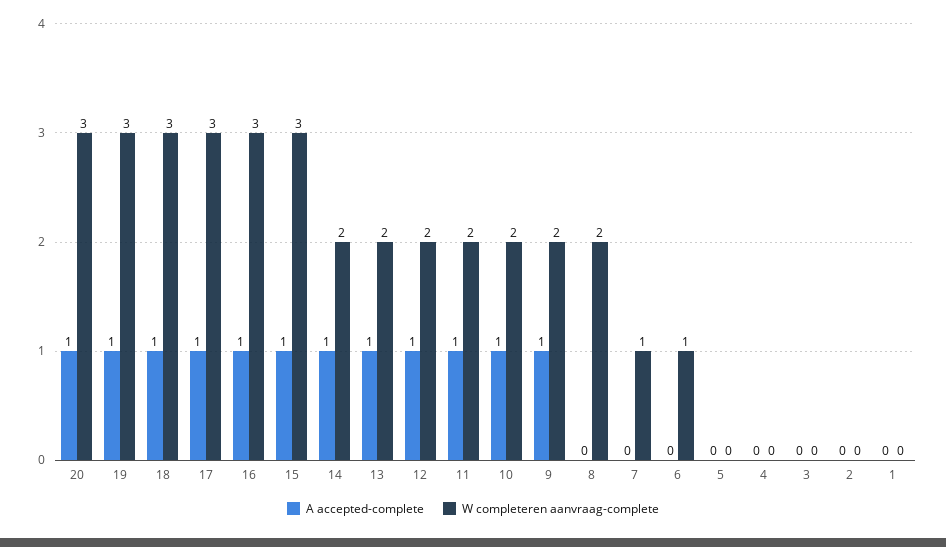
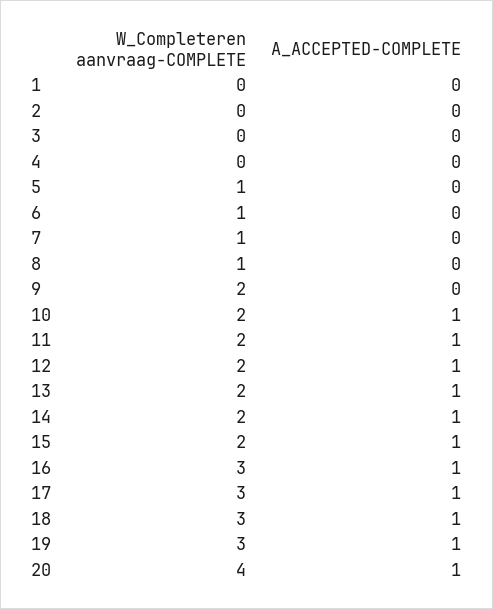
  {
    "A accepted-complete": {
      "20": 1,
      "19": 1,
      "18": 1,
      "17": 1,
      "16": 1,
      "15": 1,
      "14": 1,
      "13": 1,
      "12": 1,
      "11": 1,
      "10": 1,
-     "9": 1,
+     "9": 0,
      "8": 0,
      "7": 0,
      "6": 0,
      "5": 0,
      "4": 0,
      "3": 0,
      "2": 0,
      "1": 0
    },
    "W completeren aanvraag-complete": {
-     "20": 3,
+     "20": 4,
      "19": 3,
      "18": 3,
      "17": 3,
      "16": 3,
-     "15": 3,
+     "15": 2,
      "14": 2,
      "13": 2,
      "12": 2,
      "11": 2,
      "10": 2,
      "9": 2,
-     "8": 2,
+     "8": 1,
      "7": 1,
      "6": 1,
-     "5": 0,
+     "5": 1,
      "4": 0,
      "3": 0,
      "2": 0,
      "1": 0
    }
  }

